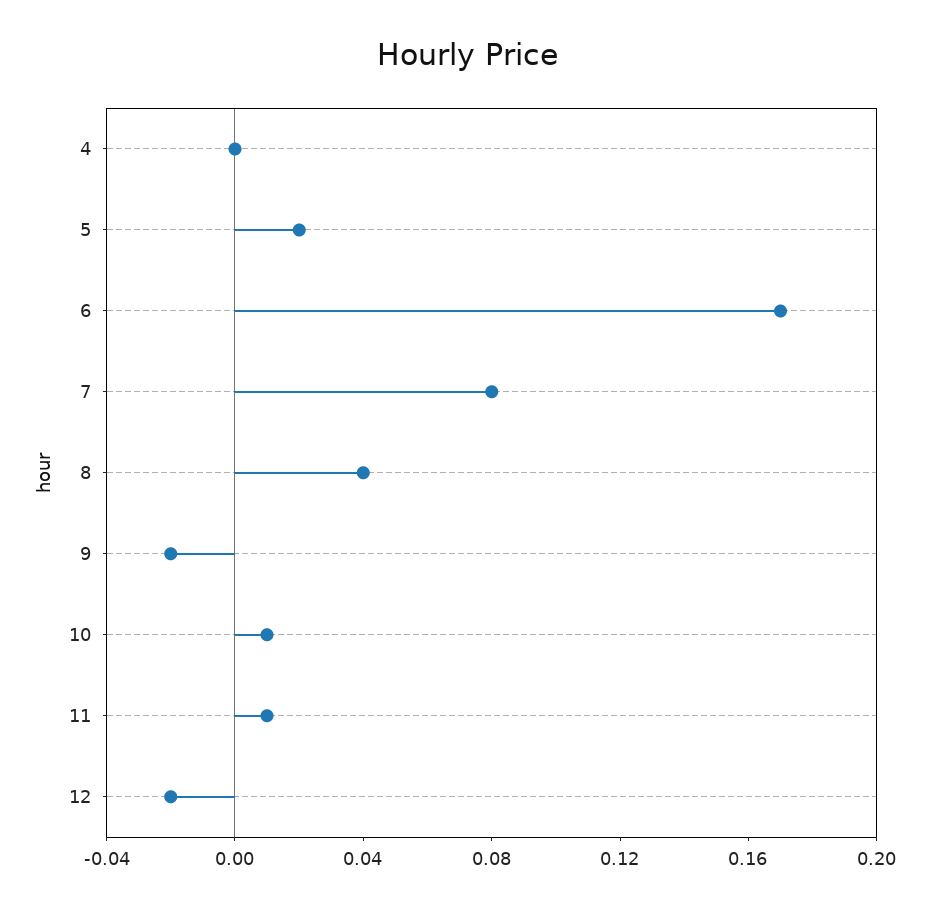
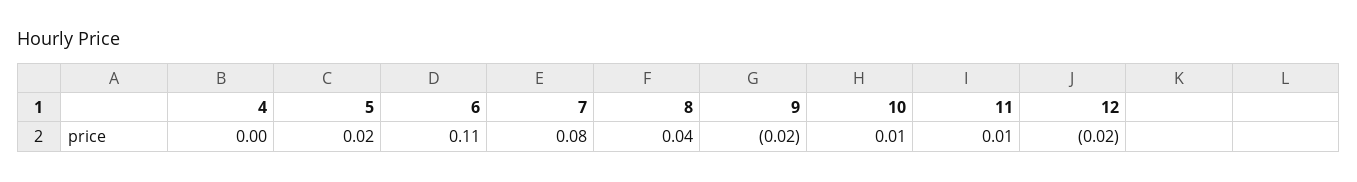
  {
    "4": 0,
    "5": 0.02,
-   "6": 0.17,
+   "6": 0.11,
    "7": 0.08,
    "8": 0.04,
    "9": -0.02,
    "10": 0.01,
    "11": 0.01,
    "12": -0.02
  }

